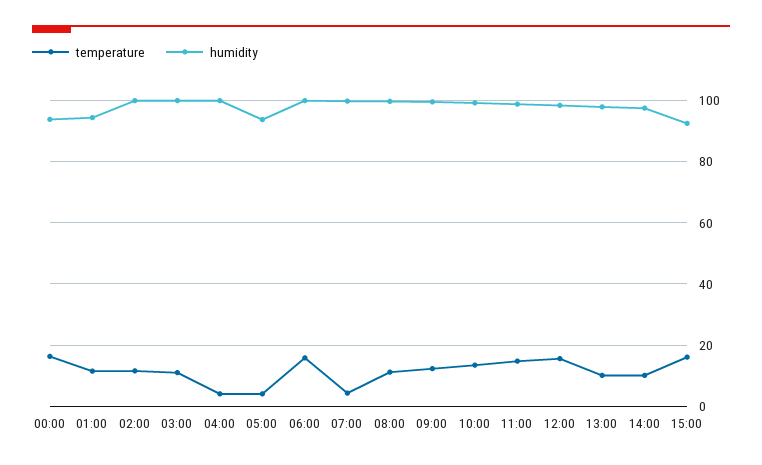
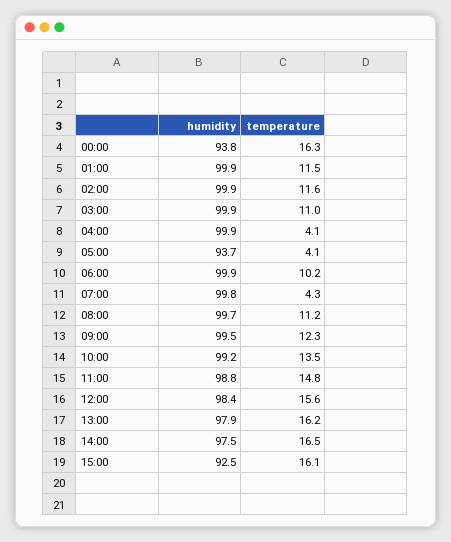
  {
    "temperature": {
      "00:00": 16.3,
      "01:00": 11.5,
      "02:00": 11.6,
      "03:00": 11,
      "04:00": 4.1,
      "05:00": 4.1,
-     "06:00": 16,
+     "06:00": 10.2,
      "07:00": 4.3,
      "08:00": 11.2,
      "09:00": 12.3,
      "10:00": 13.5,
      "11:00": 14.8,
      "12:00": 15.6,
-     "13:00": 10,
+     "13:00": 16.2,
-     "14:00": 10,
+     "14:00": 16.5,
      "15:00": 16.1
    },
    "humidity": {
      "00:00": 93.8,
-     "01:00": 94,
+     "01:00": 99.9,
      "02:00": 99.9,
      "03:00": 99.9,
      "04:00": 99.9,
      "05:00": 93.7,
      "06:00": 99.9,
      "07:00": 99.8,
      "08:00": 99.7,
      "09:00": 99.5,
      "10:00": 99.2,
      "11:00": 98.8,
      "12:00": 98.4,
      "13:00": 97.9,
      "14:00": 97.5,
      "15:00": 92.5
    }
  }

